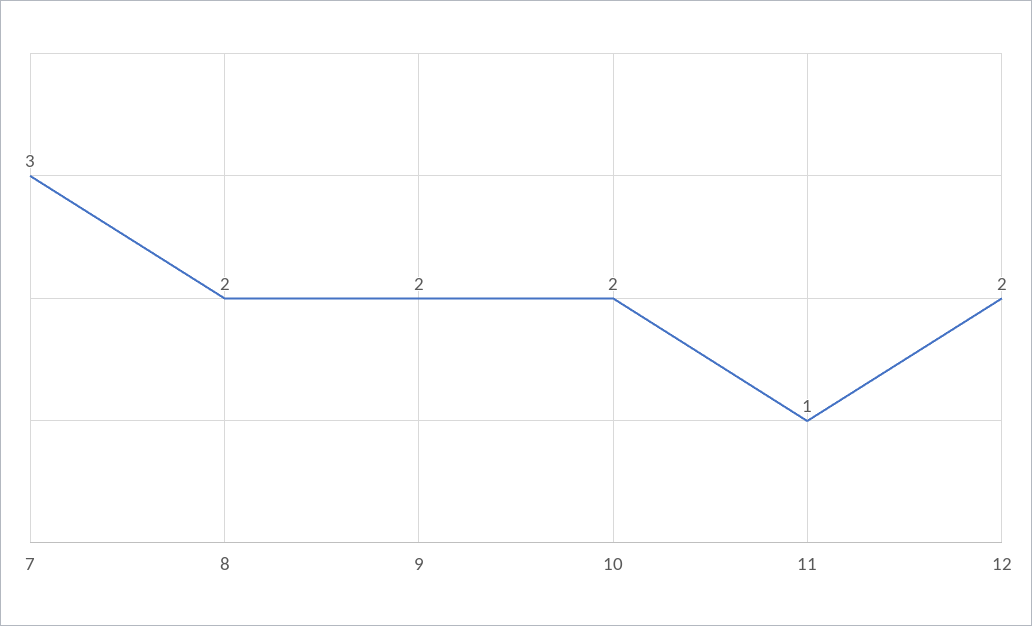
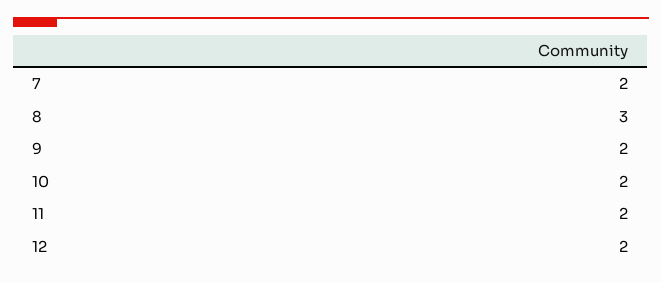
  {
-   "7": 3,
+   "7": 2,
-   "8": 2,
+   "8": 3,
    "9": 2,
    "10": 2,
-   "11": 1,
+   "11": 2,
    "12": 2
  }

